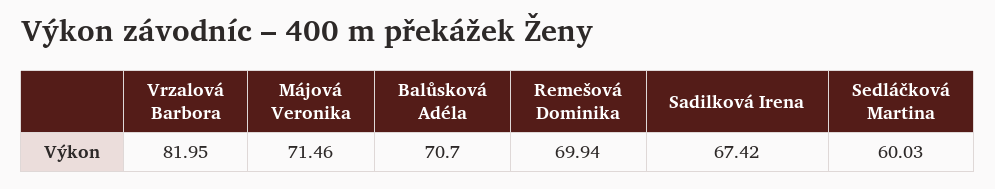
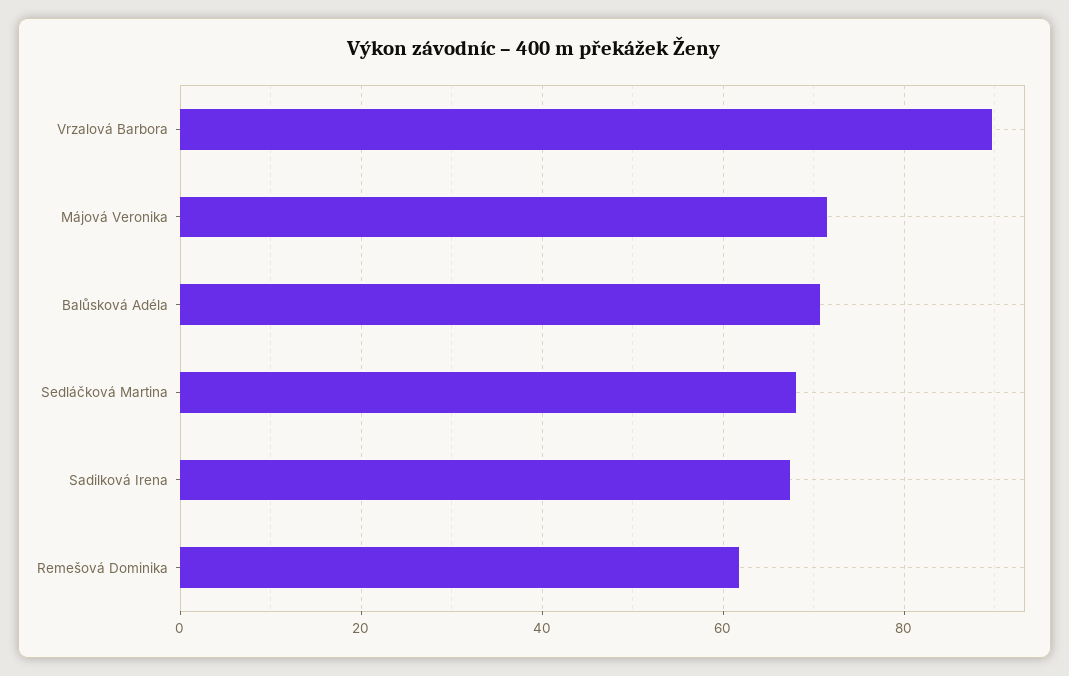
  {
-   "Vrzalová Barbora": 81.95,
+   "Vrzalová Barbora": 90,
    "Májová Veronika": 71.46,
    "Balůsková Adéla": 70.7,
-   "Remešová Dominika": 69.94,
+   "Remešová Dominika": 62,
    "Sadilková Irena": 67.42,
-   "Sedláčková Martina": 60.03
+   "Sedláčková Martina": 68
  }

